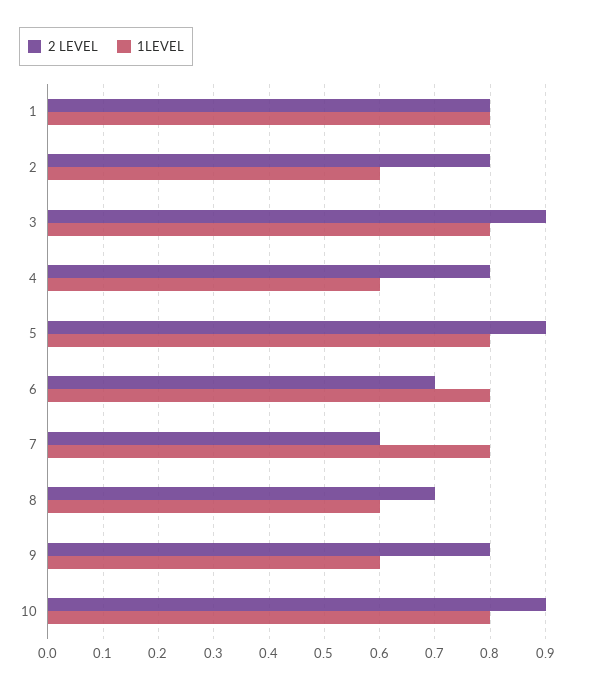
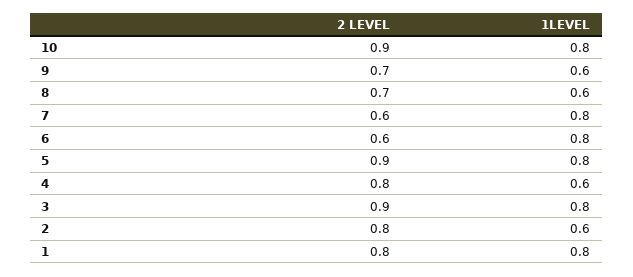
  {
    "2 LEVEL": {
      "1": 0.8,
      "2": 0.8,
      "3": 0.9,
      "4": 0.8,
      "5": 0.9,
-     "6": 0.7,
+     "6": 0.6,
      "7": 0.6,
      "8": 0.7,
-     "9": 0.8,
+     "9": 0.7,
      "10": 0.9
    },
    "1LEVEL": {
      "1": 0.8,
      "2": 0.6,
      "3": 0.8,
      "4": 0.6,
      "5": 0.8,
      "6": 0.8,
      "7": 0.8,
      "8": 0.6,
      "9": 0.6,
      "10": 0.8
    }
  }

